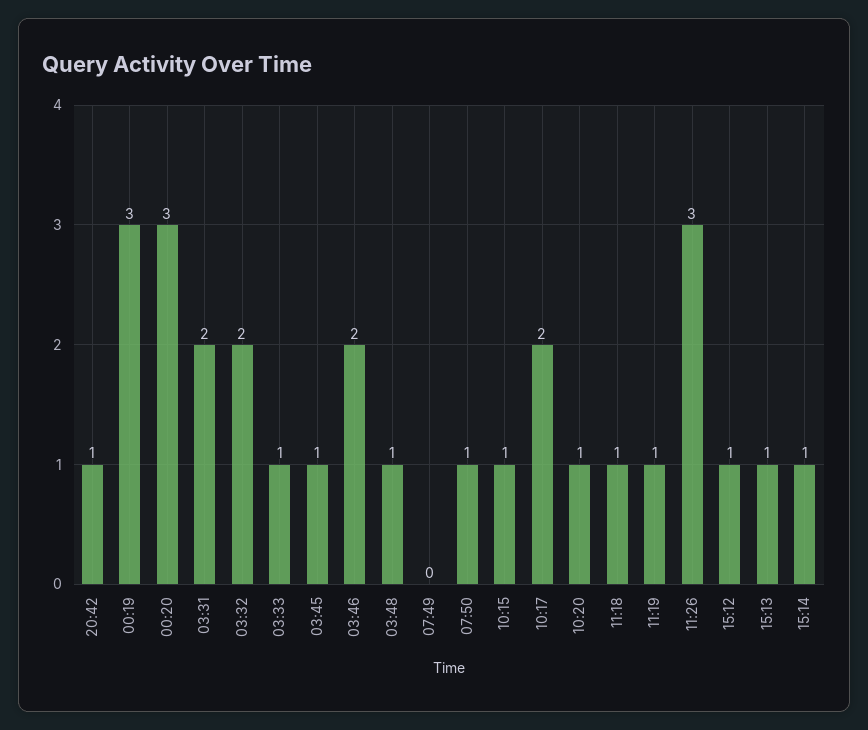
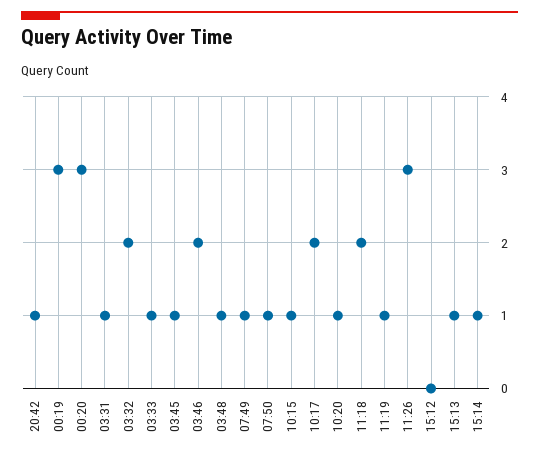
  {
    "20:42": 1,
    "00:19": 3,
    "00:20": 3,
-   "03:31": 2,
+   "03:31": 1,
    "03:32": 2,
    "03:33": 1,
    "03:45": 1,
    "03:46": 2,
    "03:48": 1,
-   "07:49": 0,
+   "07:49": 1,
    "07:50": 1,
    "10:15": 1,
    "10:17": 2,
    "10:20": 1,
-   "11:18": 1,
+   "11:18": 2,
    "11:19": 1,
    "11:26": 3,
-   "15:12": 1,
+   "15:12": 0,
    "15:13": 1,
    "15:14": 1
  }

